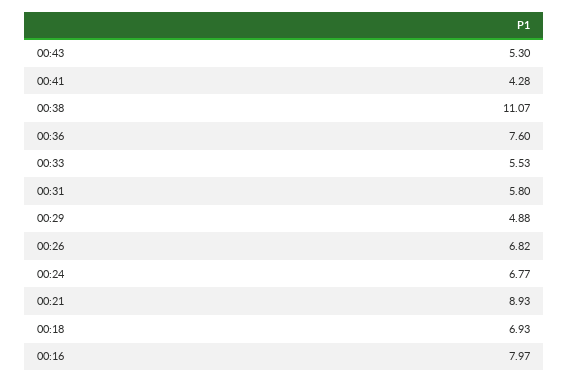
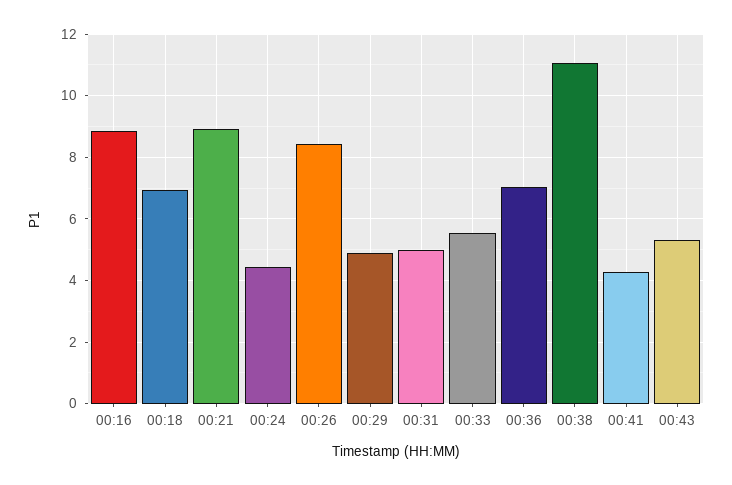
  {
    "00:43": 5.3,
    "00:41": 4.28,
    "00:38": 11.07,
-   "00:36": 7.6,
+   "00:36": 7,
    "00:33": 5.53,
-   "00:31": 5.8,
+   "00:31": 5,
    "00:29": 4.88,
-   "00:26": 6.82,
+   "00:26": 8.4,
-   "00:24": 6.77,
+   "00:24": 4.4,
    "00:21": 8.93,
    "00:18": 6.93,
-   "00:16": 7.97
+   "00:16": 8.8
  }

